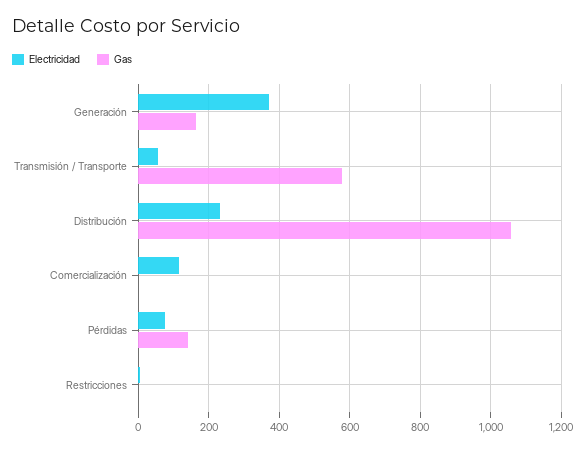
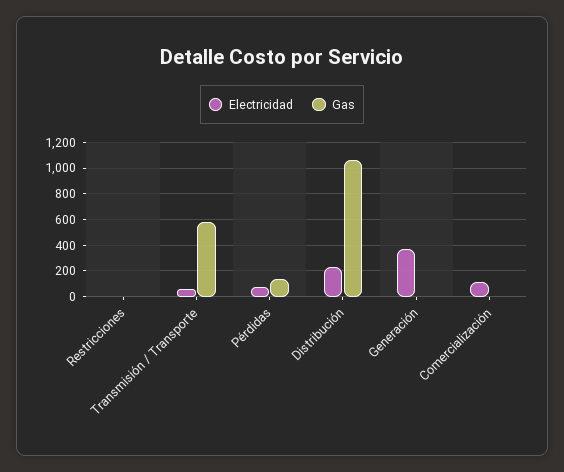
  {
    "Electricidad": {
      "Generación": 380,
      "Transmisión / Transporte": 60,
      "Distribución": 240,
      "Comercialización": 120,
      "Pérdidas": 80,
      "Restricciones": 0
    },
    "Gas": {
-     "Generación": 160,
+     "Generación": 0,
      "Transmisión / Transporte": 580,
      "Distribución": 1060,
      "Comercialización": 0,
      "Pérdidas": 140,
      "Restricciones": 0
    }
  }

